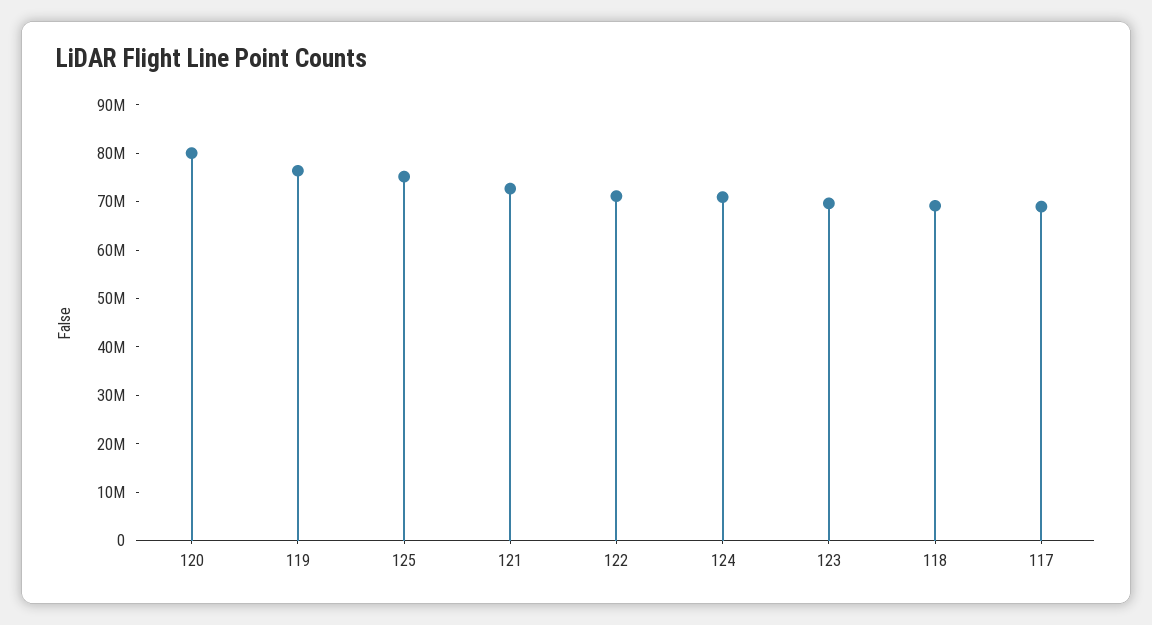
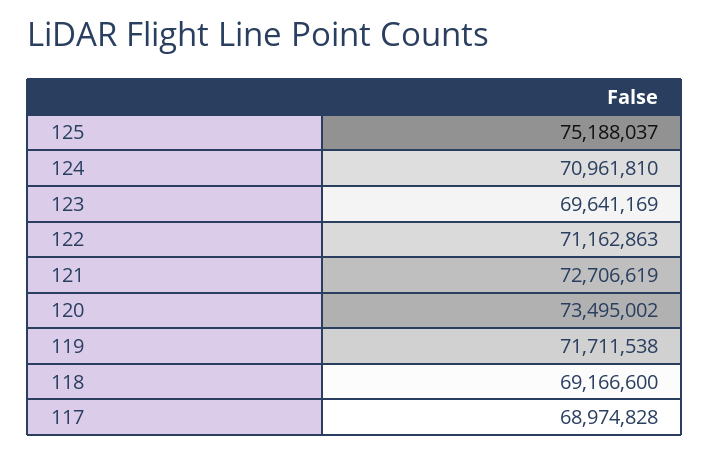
  {
-   "120": 80000000,
+   "120": 73495002,
-   "119": 76000000,
+   "119": 71711538,
    "125": 75188037,
    "121": 72706619,
    "122": 71162863,
    "124": 70961810,
    "123": 69641169,
    "118": 69166600,
    "117": 68974828
  }

